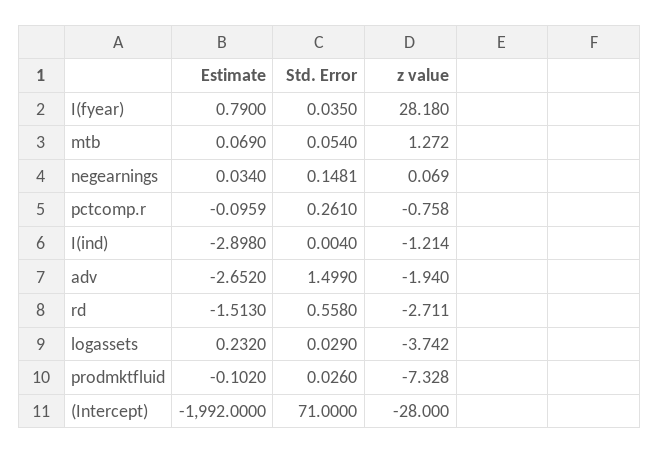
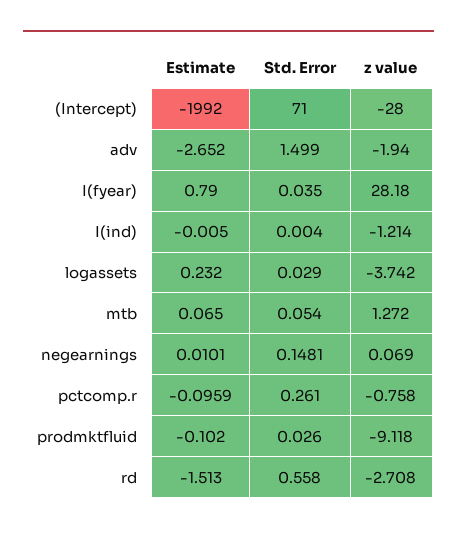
  {
    "Estimate": {
      "I(fyear)": 0.79,
-     "mtb": 0.069,
+     "mtb": 0.065,
-     "negearnings": 0.034,
+     "negearnings": 0.0101,
      "pctcomp.r": -0.0959,
-     "I(ind)": -2.898,
+     "I(ind)": -0.005,
      "adv": -2.652,
      "rd": -1.513,
      "logassets": 0.232,
      "prodmktfluid": -0.102,
      "(Intercept)": -1992
    },
    "Std. Error": {
      "I(fyear)": 0.035,
      "mtb": 0.054,
      "negearnings": 0.1481,
      "pctcomp.r": 0.261,
      "I(ind)": 0.004,
      "adv": 1.499,
      "rd": 0.558,
      "logassets": 0.029,
      "prodmktfluid": 0.026,
      "(Intercept)": 71
    },
    "z value": {
      "I(fyear)": 28.18,
      "mtb": 1.272,
      "negearnings": 0.069,
      "pctcomp.r": -0.758,
      "I(ind)": -1.214,
      "adv": -1.94,
-     "rd": -2.711,
+     "rd": -2.708,
      "logassets": -3.742,
-     "prodmktfluid": -7.328,
+     "prodmktfluid": -9.118,
      "(Intercept)": -28
    }
  }

